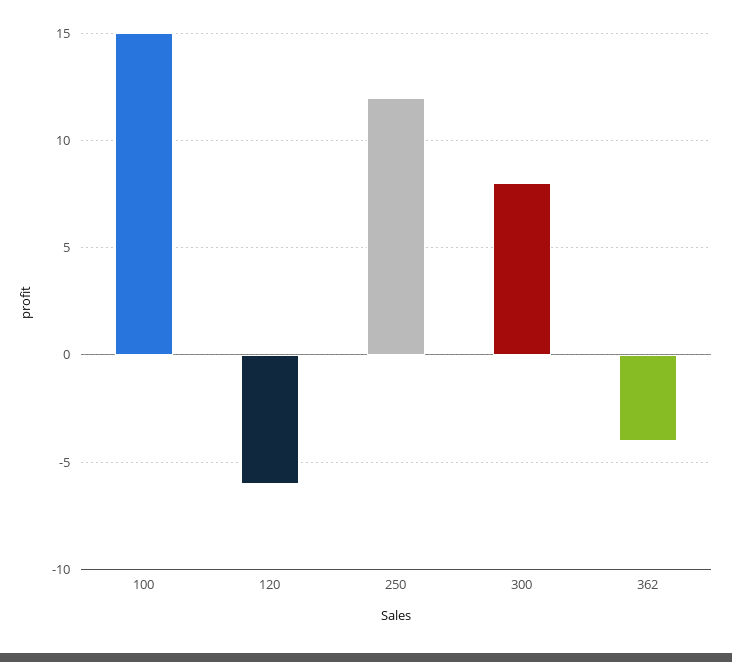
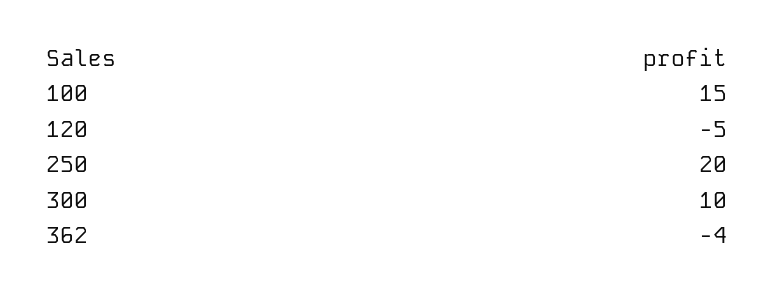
  {
    "100": 15,
-   "120": -6,
+   "120": -5,
-   "250": 12,
+   "250": 20,
-   "300": 8,
+   "300": 10,
    "362": -4
  }

